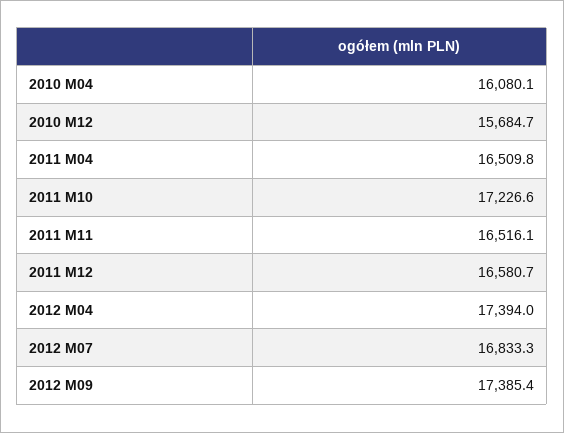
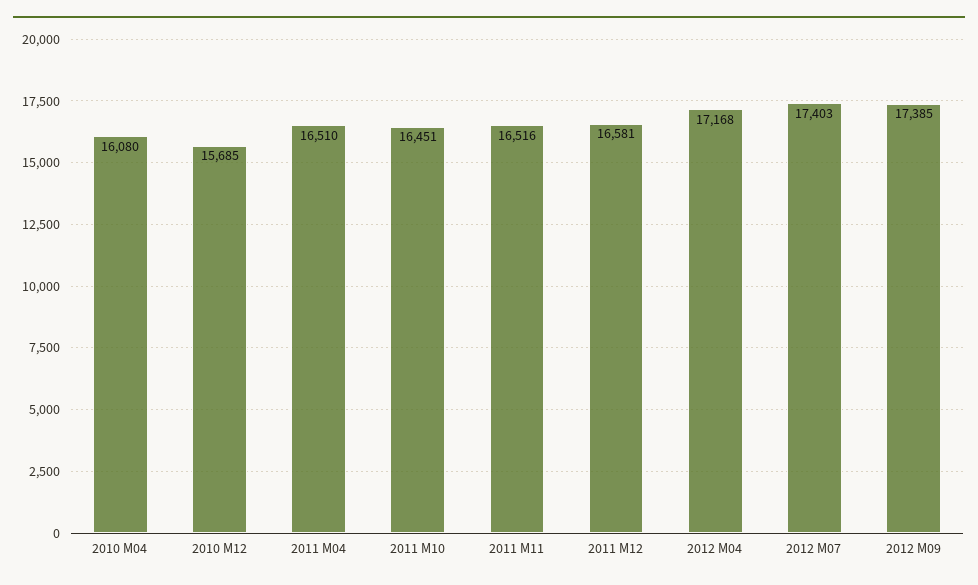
  {
    "2010 M04": 16080.1,
    "2010 M12": 15684.7,
    "2011 M04": 16509.8,
-   "2011 M10": 17226.6,
+   "2011 M10": 16451,
    "2011 M11": 16516.1,
    "2011 M12": 16580.7,
-   "2012 M04": 17394,
+   "2012 M04": 17168,
-   "2012 M07": 16833.3,
+   "2012 M07": 17403,
    "2012 M09": 17385.4
  }

